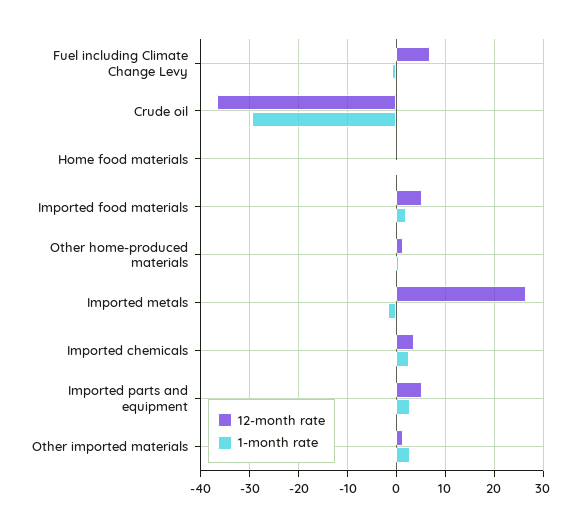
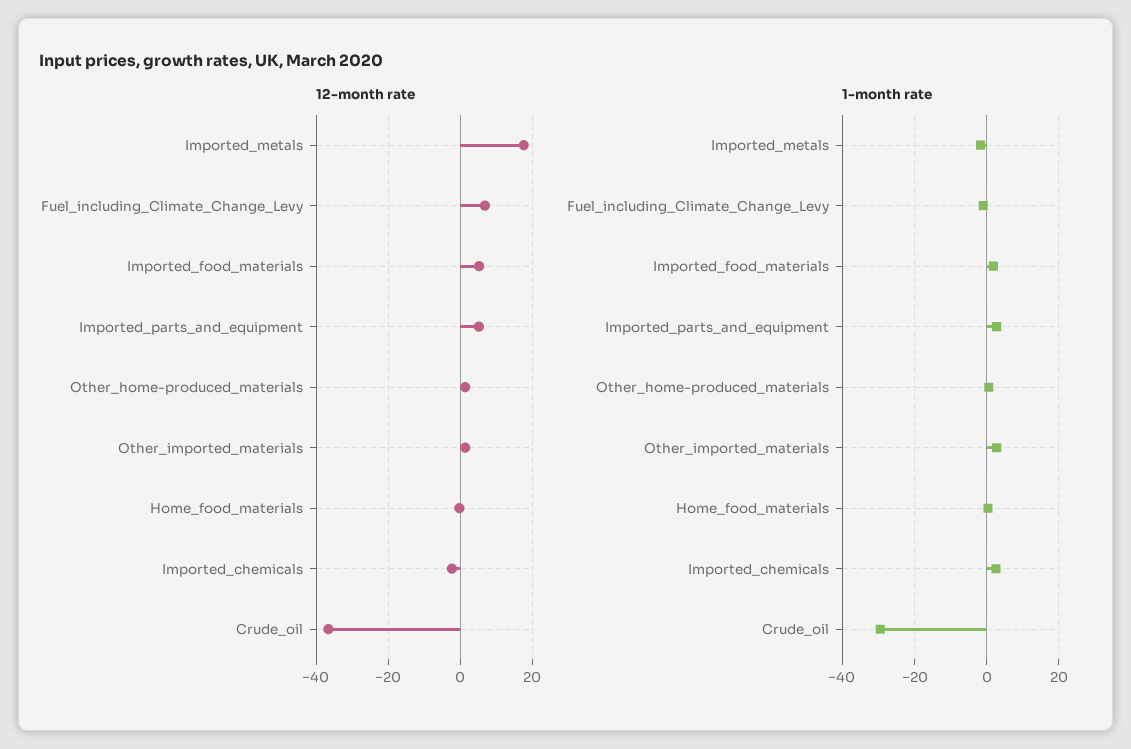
  {
    "12-month rate": {
      "Fuel including Climate Change Levy": 6,
      "Crude oil": -36,
      "Home food materials": 0,
      "Imported food materials": 6,
      "Other home-produced materials": 2,
-     "Imported metals": 26,
+     "Imported metals": 18,
-     "Imported chemicals": 4,
+     "Imported chemicals": -2,
      "Imported parts and equipment": 6,
      "Other imported materials": 2
    },
    "1-month rate": {
      "Fuel including Climate Change Levy": 0,
      "Crude oil": -30,
      "Home food materials": 0,
      "Imported food materials": 2,
      "Other home-produced materials": 0,
      "Imported metals": -2,
      "Imported chemicals": 2,
      "Imported parts and equipment": 2,
      "Other imported materials": 2
    }
  }

